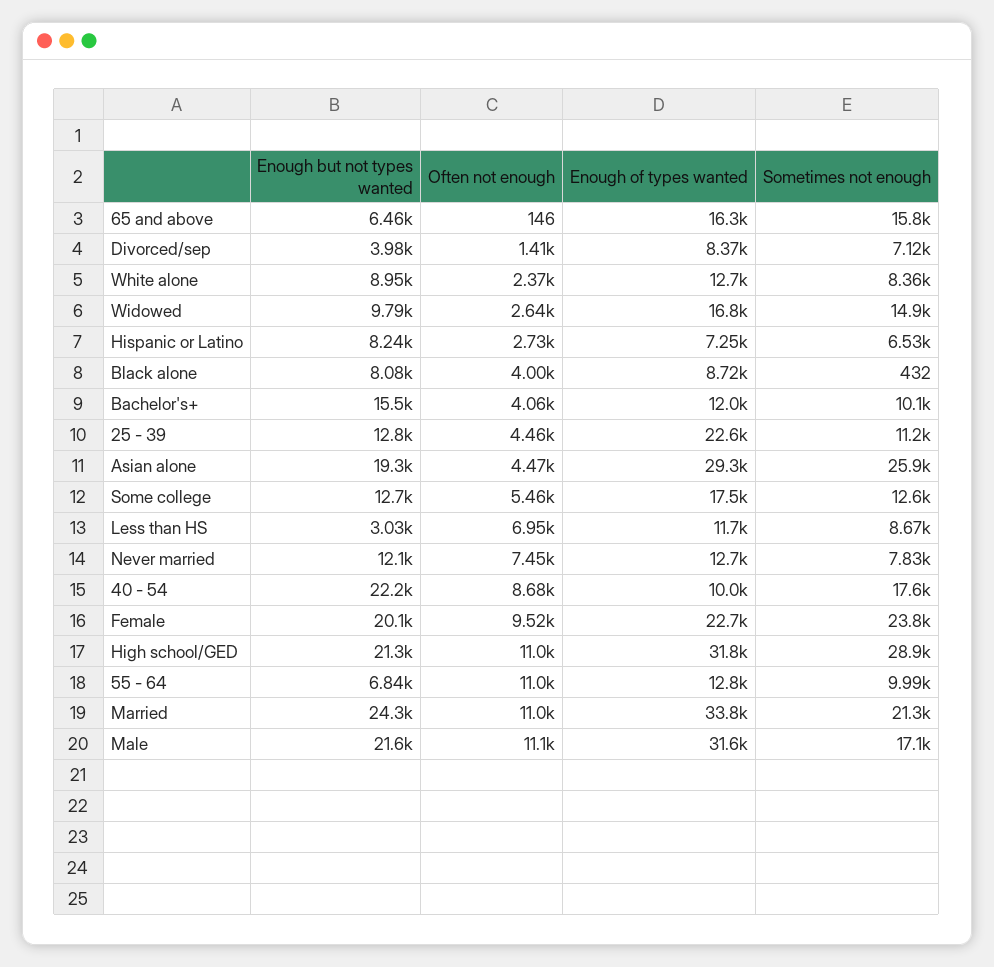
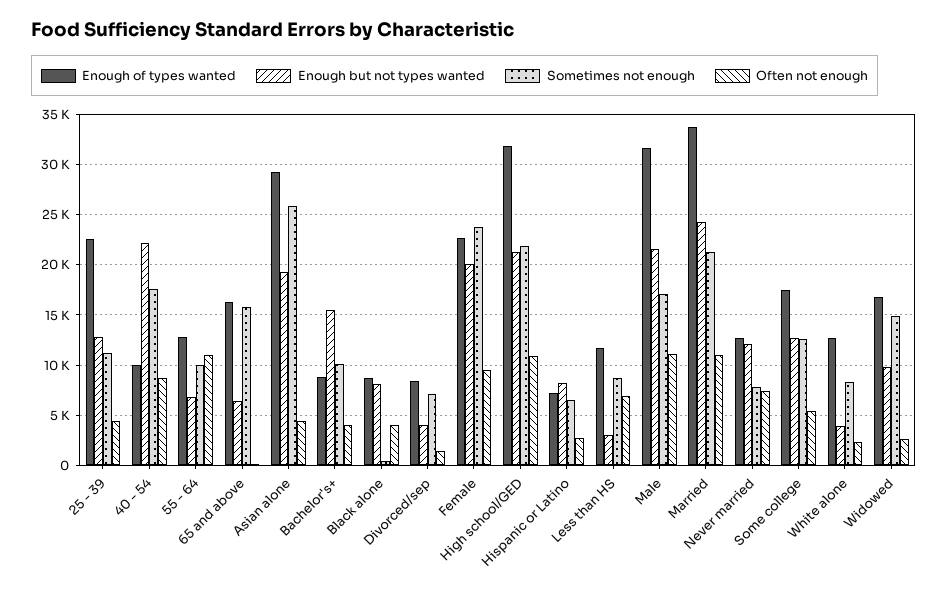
  {
    "Enough but not types wanted": {
      "65 and above": 6460,
      "Divorced/sep": 3980,
-     "White alone": 8950,
+     "White alone": 4000,
      "Widowed": 9790,
      "Hispanic or Latino": 8240,
      "Black alone": 8080,
      "Bachelor's+": 15500,
      "25 - 39": 12800,
      "Asian alone": 19300,
      "Some college": 12700,
      "Less than HS": 3030,
      "Never married": 12100,
      "40 - 54": 22200,
      "Female": 20100,
      "High school/GED": 21300,
      "55 - 64": 6840,
      "Married": 24300,
      "Male": 21600
    },
    "Often not enough": {
      "65 and above": 146,
      "Divorced/sep": 1410,
      "White alone": 2370,
      "Widowed": 2640,
      "Hispanic or Latino": 2730,
      "Black alone": 4000,
      "Bachelor's+": 4060,
      "25 - 39": 4460,
      "Asian alone": 4470,
      "Some college": 5460,
      "Less than HS": 6950,
      "Never married": 7450,
      "40 - 54": 8680,
      "Female": 9520,
      "High school/GED": 11000,
      "55 - 64": 11000,
      "Married": 11000,
      "Male": 11100
    },
    "Enough of types wanted": {
      "65 and above": 16300,
      "Divorced/sep": 8370,
      "White alone": 12700,
      "Widowed": 16800,
      "Hispanic or Latino": 7250,
      "Black alone": 8720,
-     "Bachelor's+": 12000,
+     "Bachelor's+": 9000,
      "25 - 39": 22600,
      "Asian alone": 29300,
      "Some college": 17500,
      "Less than HS": 11700,
      "Never married": 12700,
      "40 - 54": 10000,
      "Female": 22700,
      "High school/GED": 31800,
      "55 - 64": 12800,
      "Married": 33800,
      "Male": 31600
    },
    "Sometimes not enough": {
      "65 and above": 15800,
      "Divorced/sep": 7120,
      "White alone": 8360,
      "Widowed": 14900,
      "Hispanic or Latino": 6530,
      "Black alone": 432,
      "Bachelor's+": 10100,
      "25 - 39": 11200,
      "Asian alone": 25900,
      "Some college": 12600,
      "Less than HS": 8670,
      "Never married": 7830,
      "40 - 54": 17600,
      "Female": 23800,
-     "High school/GED": 28900,
+     "High school/GED": 22000,
      "55 - 64": 9990,
      "Married": 21300,
      "Male": 17100
    }
  }

